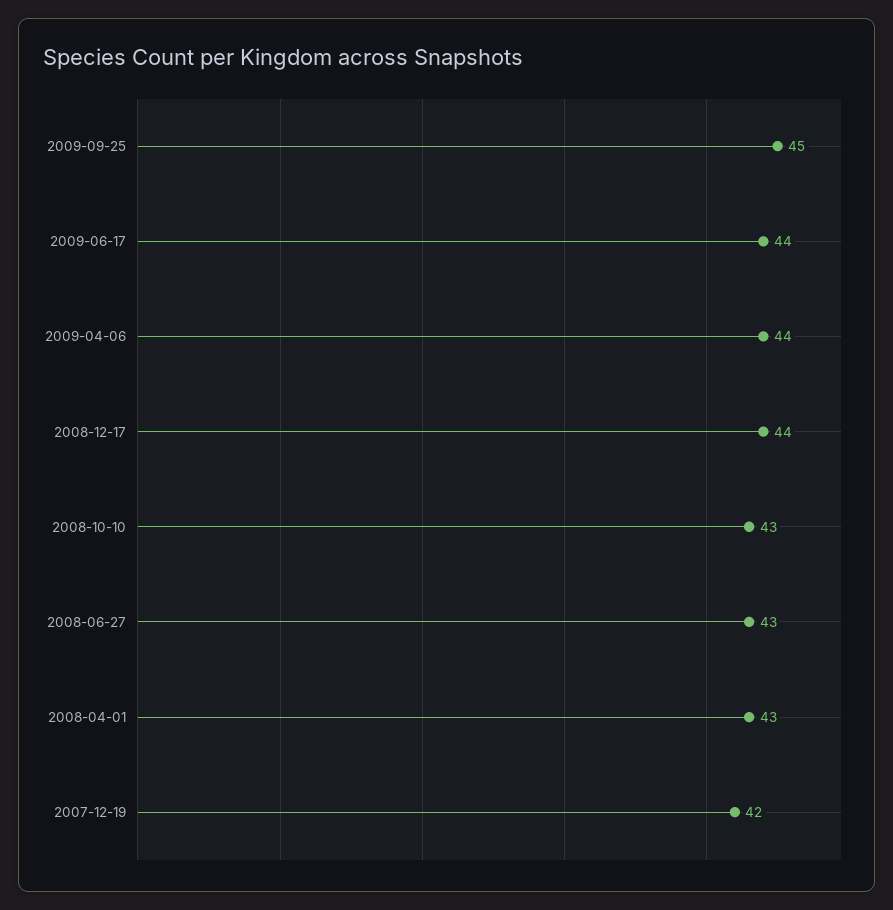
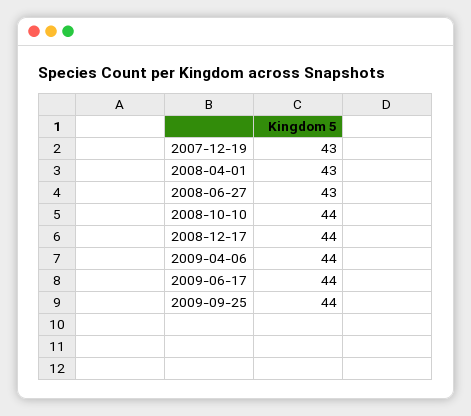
  {
-   "2009-09-25": 45,
+   "2009-09-25": 44,
    "2009-06-17": 44,
    "2009-04-06": 44,
    "2008-12-17": 44,
-   "2008-10-10": 43,
+   "2008-10-10": 44,
    "2008-06-27": 43,
    "2008-04-01": 43,
-   "2007-12-19": 42
+   "2007-12-19": 43
  }

